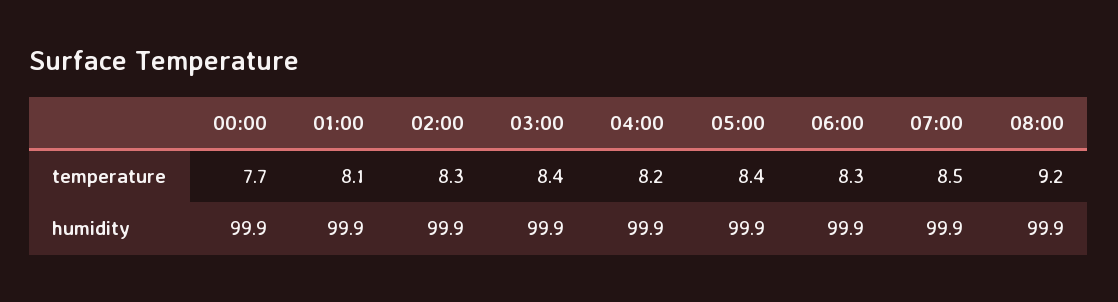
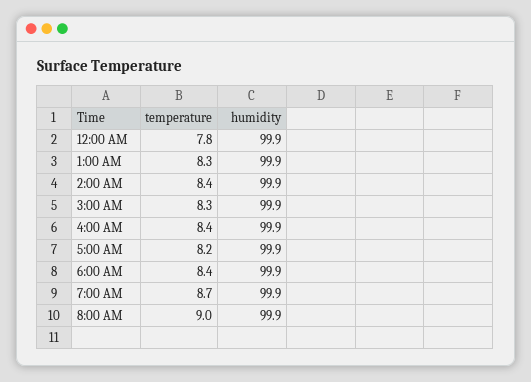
  {
    "00:00": {
-     "temperature": 7.7,
+     "temperature": 7.8,
      "humidity": 99.9
    },
    "01:00": {
-     "temperature": 8.1,
+     "temperature": 8.3,
      "humidity": 99.9
    },
    "02:00": {
-     "temperature": 8.3,
+     "temperature": 8.4,
      "humidity": 99.9
    },
    "03:00": {
-     "temperature": 8.4,
+     "temperature": 8.3,
      "humidity": 99.9
    },
    "04:00": {
-     "temperature": 8.2,
+     "temperature": 8.4,
      "humidity": 99.9
    },
    "05:00": {
-     "temperature": 8.4,
+     "temperature": 8.2,
      "humidity": 99.9
    },
    "06:00": {
-     "temperature": 8.3,
+     "temperature": 8.4,
      "humidity": 99.9
    },
    "07:00": {
-     "temperature": 8.5,
+     "temperature": 8.7,
      "humidity": 99.9
    },
    "08:00": {
-     "temperature": 9.2,
+     "temperature": 9,
      "humidity": 99.9
    }
  }

